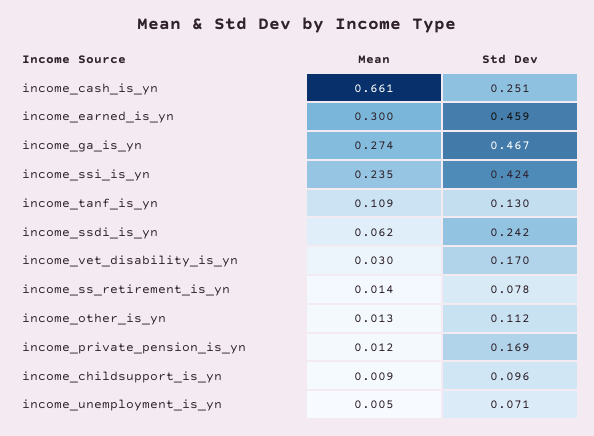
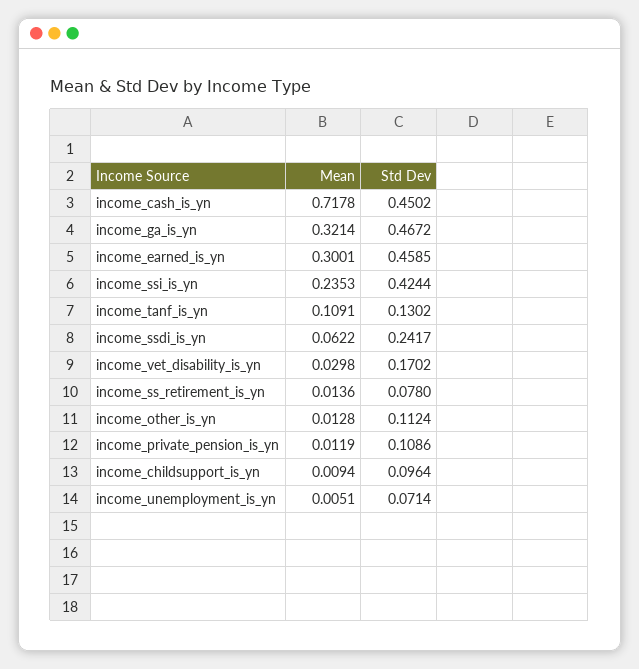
  {
    "Mean": {
-     "income_cash_is_yn": 0.661,
+     "income_cash_is_yn": 0.7178,
      "income_earned_is_yn": 0.3001,
-     "income_ga_is_yn": 0.274,
+     "income_ga_is_yn": 0.3214,
      "income_ssi_is_yn": 0.2353,
      "income_tanf_is_yn": 0.1091,
      "income_ssdi_is_yn": 0.0622,
      "income_vet_disability_is_yn": 0.0298,
      "income_ss_retirement_is_yn": 0.0136,
      "income_other_is_yn": 0.0128,
      "income_private_pension_is_yn": 0.0119,
      "income_childsupport_is_yn": 0.0094,
      "income_unemployment_is_yn": 0.0051
    },
    "Std Dev": {
-     "income_cash_is_yn": 0.251,
+     "income_cash_is_yn": 0.4502,
      "income_earned_is_yn": 0.4585,
      "income_ga_is_yn": 0.4672,
      "income_ssi_is_yn": 0.4244,
      "income_tanf_is_yn": 0.1302,
      "income_ssdi_is_yn": 0.2417,
      "income_vet_disability_is_yn": 0.1702,
      "income_ss_retirement_is_yn": 0.078,
      "income_other_is_yn": 0.1124,
-     "income_private_pension_is_yn": 0.169,
+     "income_private_pension_is_yn": 0.1086,
      "income_childsupport_is_yn": 0.0964,
      "income_unemployment_is_yn": 0.0714
    }
  }

